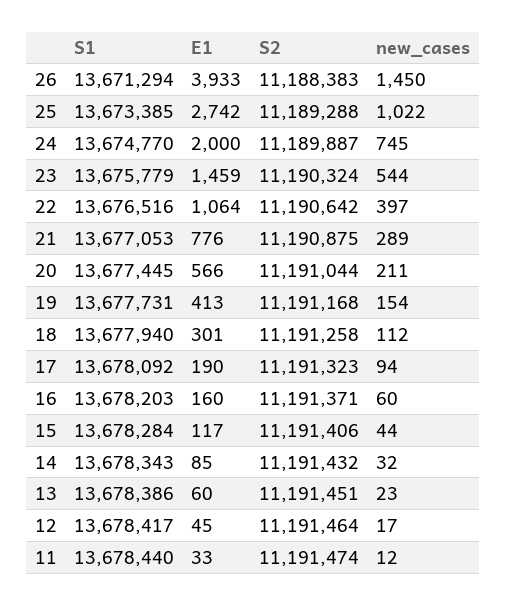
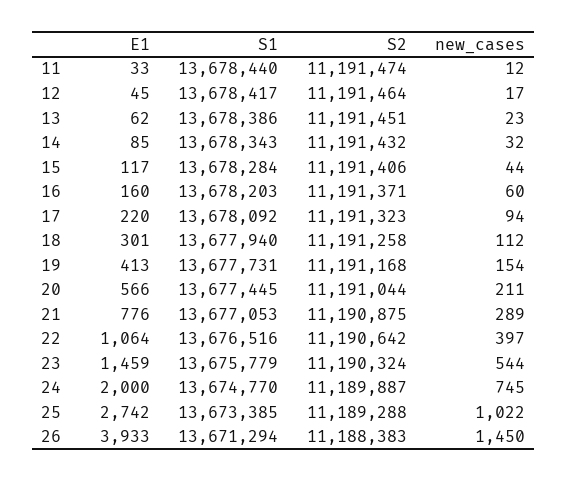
  {
    "S1": {
      "26": 13671294,
      "25": 13673385,
      "24": 13674770,
      "23": 13675779,
      "22": 13676516,
      "21": 13677053,
      "20": 13677445,
      "19": 13677731,
      "18": 13677940,
      "17": 13678092,
      "16": 13678203,
      "15": 13678284,
      "14": 13678343,
      "13": 13678386,
      "12": 13678417,
      "11": 13678440
    },
    "E1": {
      "26": 3933,
      "25": 2742,
      "24": 2000,
      "23": 1459,
      "22": 1064,
      "21": 776,
      "20": 566,
      "19": 413,
      "18": 301,
-     "17": 190,
+     "17": 220,
      "16": 160,
      "15": 117,
      "14": 85,
-     "13": 60,
+     "13": 62,
      "12": 45,
      "11": 33
    },
    "S2": {
      "26": 11188383,
      "25": 11189288,
      "24": 11189887,
      "23": 11190324,
      "22": 11190642,
      "21": 11190875,
      "20": 11191044,
      "19": 11191168,
      "18": 11191258,
      "17": 11191323,
      "16": 11191371,
      "15": 11191406,
      "14": 11191432,
      "13": 11191451,
      "12": 11191464,
      "11": 11191474
    },
    "new_cases": {
      "26": 1450,
      "25": 1022,
      "24": 745,
      "23": 544,
      "22": 397,
      "21": 289,
      "20": 211,
      "19": 154,
      "18": 112,
      "17": 94,
      "16": 60,
      "15": 44,
      "14": 32,
      "13": 23,
      "12": 17,
      "11": 12
    }
  }

